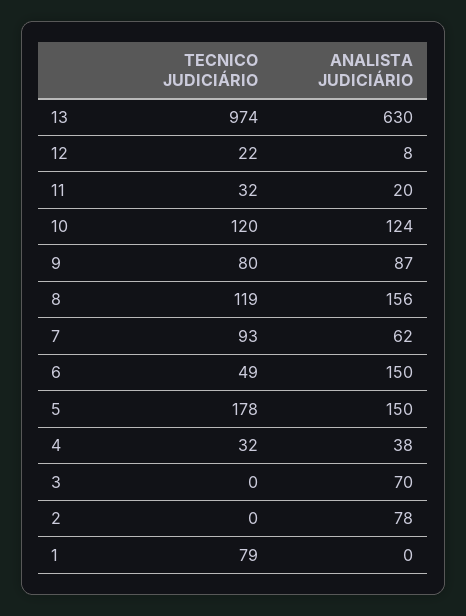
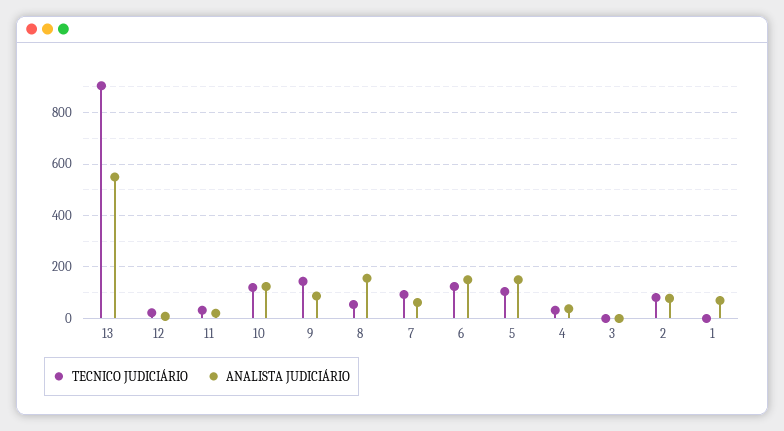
  {
    "TECNICO JUDICIÁRIO": {
-     "13": 974,
+     "13": 900,
      "12": 22,
      "11": 32,
      "10": 120,
-     "9": 80,
+     "9": 150,
-     "8": 119,
+     "8": 50,
      "7": 93,
-     "6": 49,
+     "6": 125,
-     "5": 178,
+     "5": 100,
      "4": 32,
      "3": 0,
-     "2": 0,
+     "2": 75,
-     "1": 79
+     "1": 0
    },
    "ANALISTA JUDICIÁRIO": {
-     "13": 630,
+     "13": 550,
      "12": 8,
      "11": 20,
      "10": 124,
      "9": 87,
      "8": 156,
      "7": 62,
      "6": 150,
      "5": 150,
      "4": 38,
-     "3": 70,
+     "3": 0,
      "2": 78,
-     "1": 0
+     "1": 75
    }
  }

